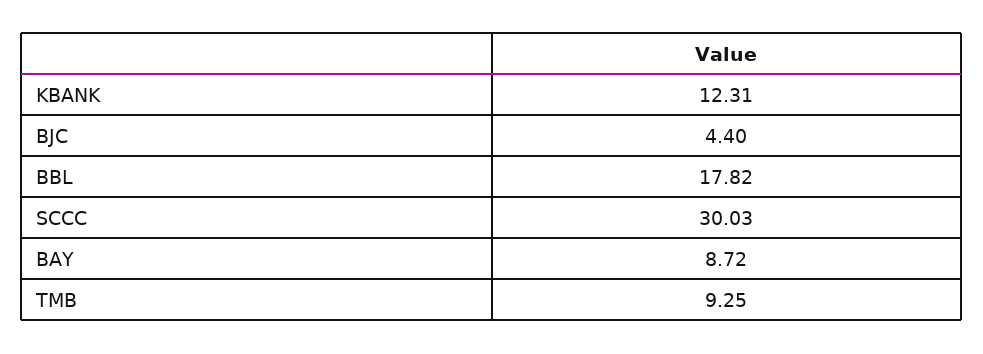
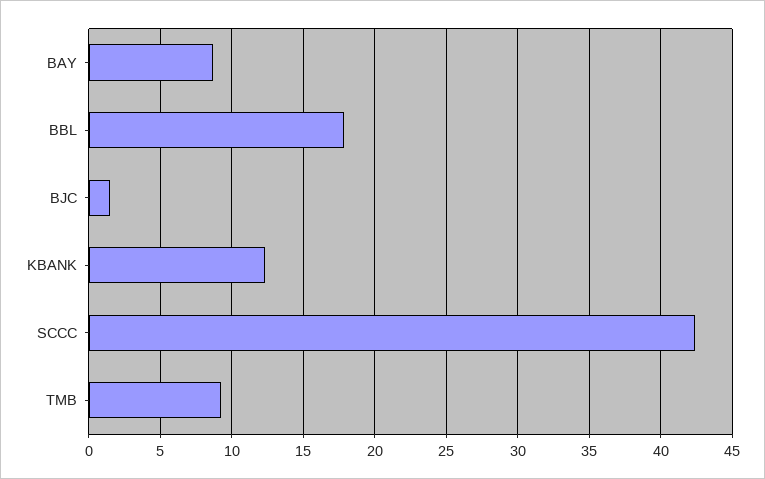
  {
    "KBANK": 12.31,
-   "BJC": 4.4,
+   "BJC": 1.5,
    "BBL": 17.82,
-   "SCCC": 30.03,
+   "SCCC": 42.5,
    "BAY": 8.72,
    "TMB": 9.25
  }

